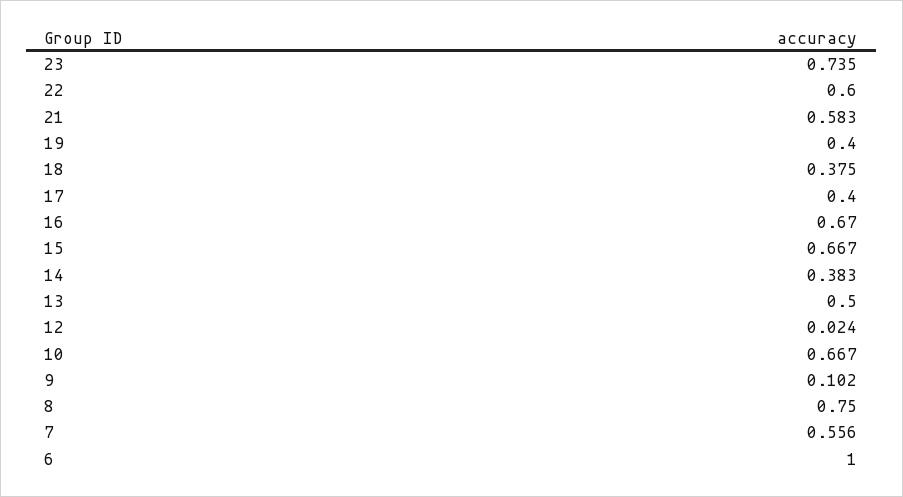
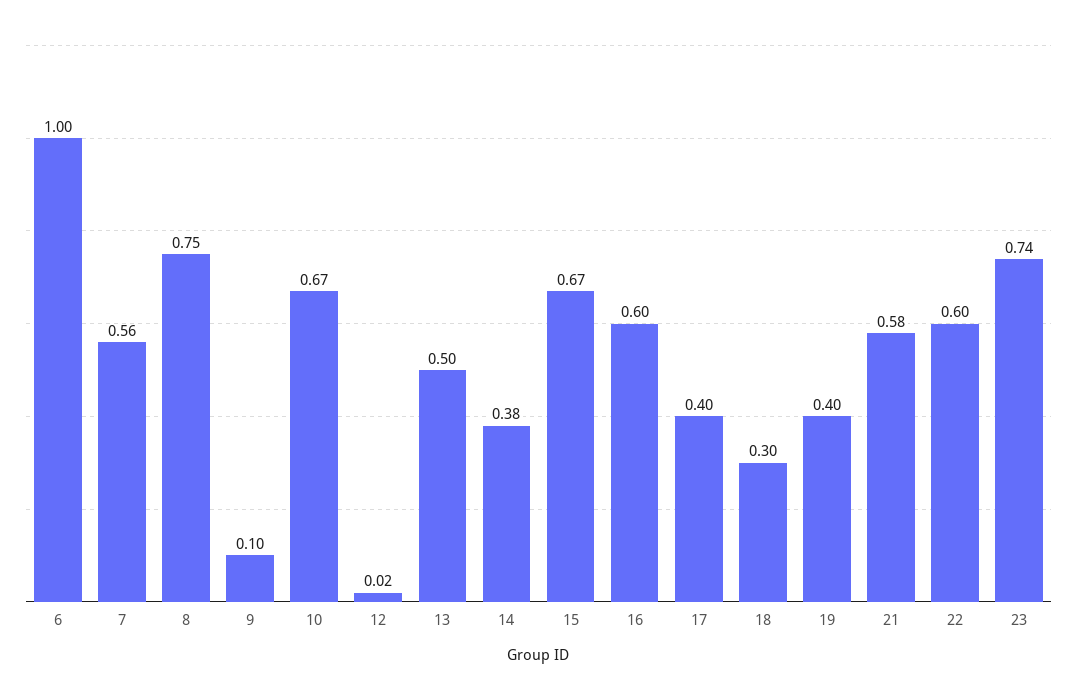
  {
    "23": 0.735,
    "22": 0.6,
    "21": 0.583,
    "19": 0.4,
-   "18": 0.375,
+   "18": 0.3,
    "17": 0.4,
-   "16": 0.67,
+   "16": 0.6,
    "15": 0.667,
    "14": 0.383,
    "13": 0.5,
    "12": 0.024,
    "10": 0.667,
    "9": 0.102,
    "8": 0.75,
    "7": 0.556,
    "6": 1
  }

